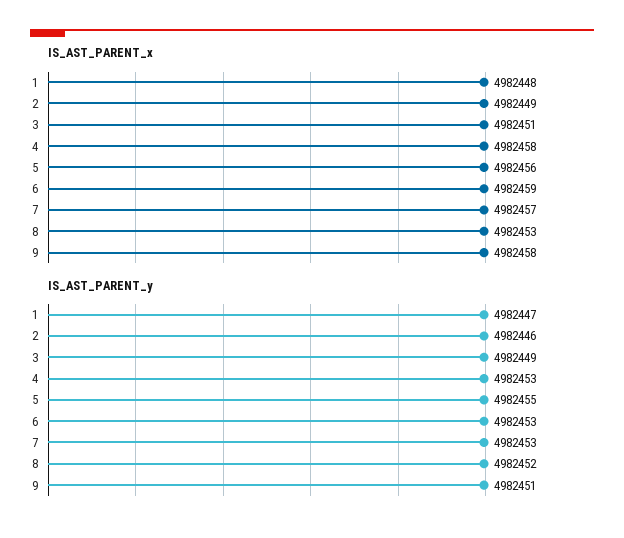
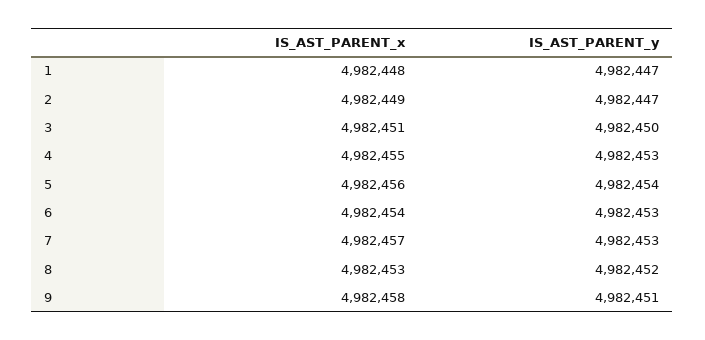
  {
    "IS_AST_PARENT_x": {
      "1": 4982448,
      "2": 4982449,
      "3": 4982451,
-     "4": 4982458,
+     "4": 4982455,
      "5": 4982456,
-     "6": 4982459,
+     "6": 4982454,
      "7": 4982457,
      "8": 4982453,
      "9": 4982458
    },
    "IS_AST_PARENT_y": {
      "1": 4982447,
-     "2": 4982446,
+     "2": 4982447,
-     "3": 4982449,
+     "3": 4982450,
      "4": 4982453,
-     "5": 4982455,
+     "5": 4982454,
      "6": 4982453,
      "7": 4982453,
      "8": 4982452,
      "9": 4982451
    }
  }

